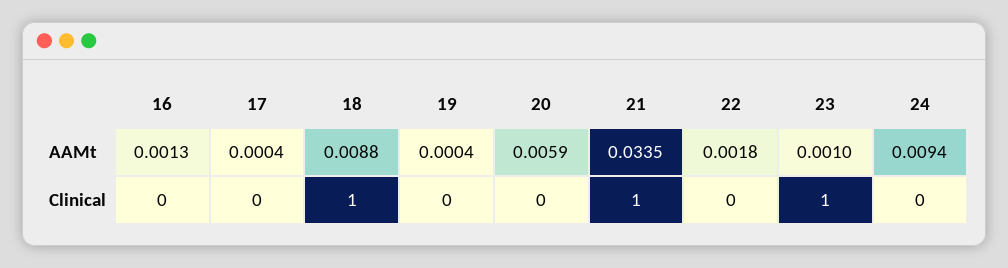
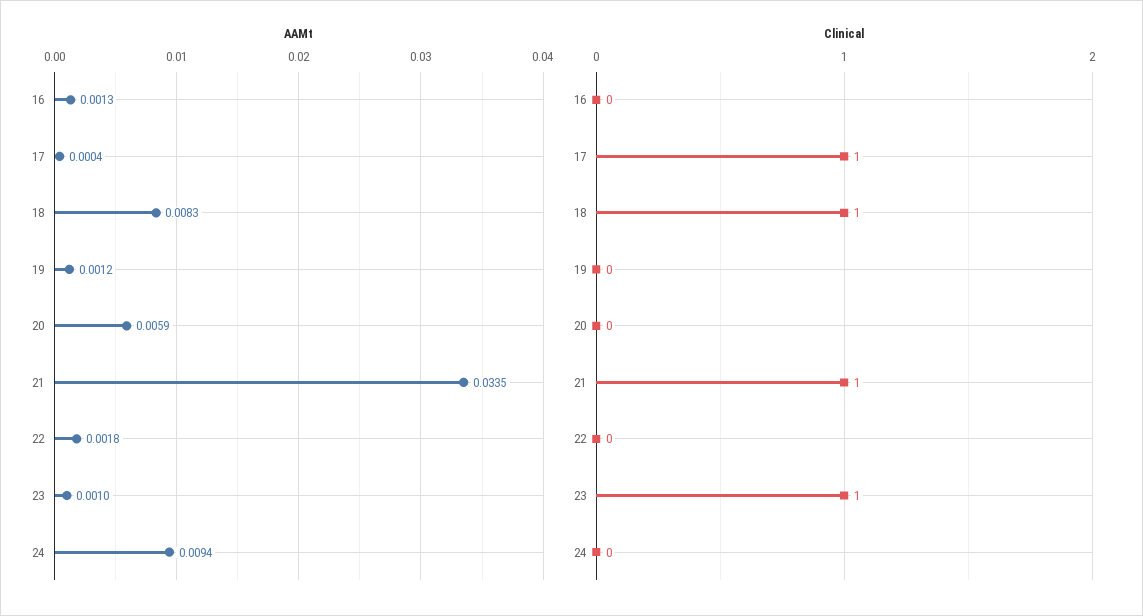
  {
    "AAMt": {
      "16": 0.0013,
      "17": 0.0004,
-     "18": 0.0088,
+     "18": 0.0083,
-     "19": 0.0004,
+     "19": 0.0012,
      "20": 0.0059,
      "21": 0.0335,
      "22": 0.0018,
      "23": 0.001,
      "24": 0.0094
    },
    "Clinical": {
      "16": 0,
-     "17": 0,
+     "17": 1,
      "18": 1,
      "19": 0,
      "20": 0,
      "21": 1,
      "22": 0,
      "23": 1,
      "24": 0
    }
  }

